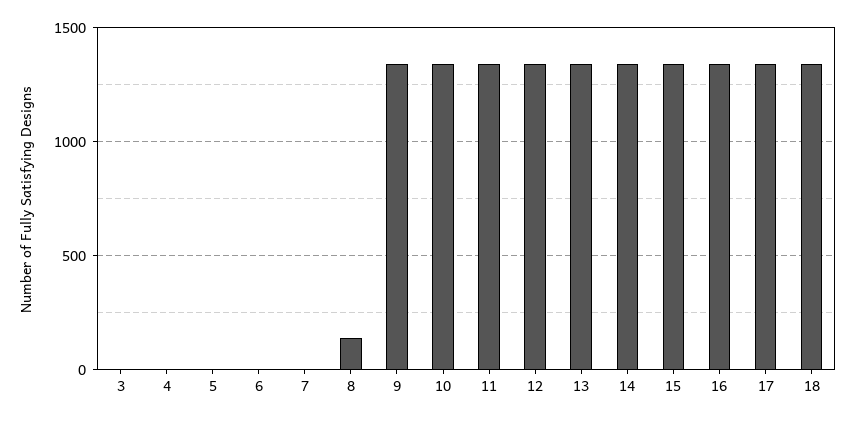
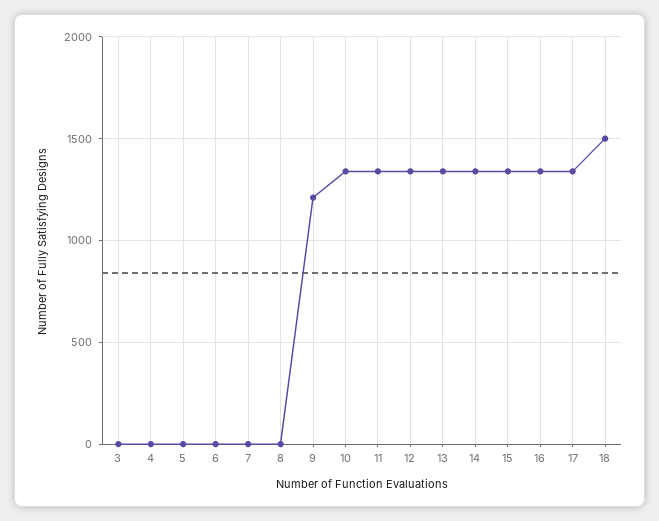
  {
    "3": 0,
    "4": 0,
    "5": 0,
    "6": 0,
    "7": 0,
-   "8": 150,
+   "8": 0,
-   "9": 1350,
+   "9": 1200,
    "10": 1350,
    "11": 1350,
    "12": 1350,
    "13": 1350,
    "14": 1350,
    "15": 1350,
    "16": 1350,
    "17": 1350,
-   "18": 1350
+   "18": 1500
  }

